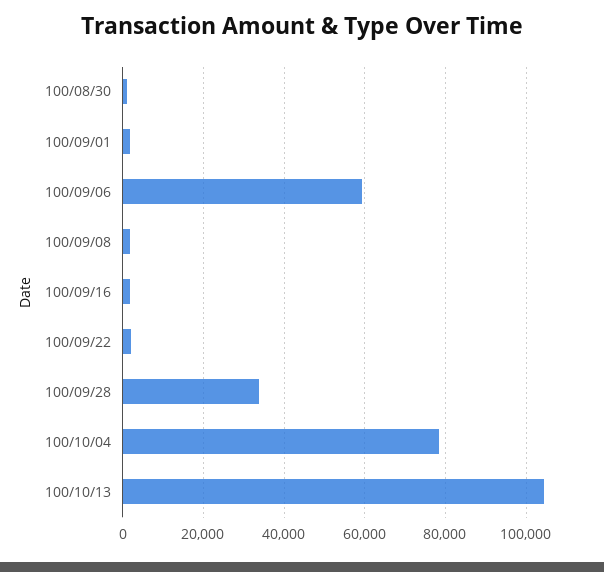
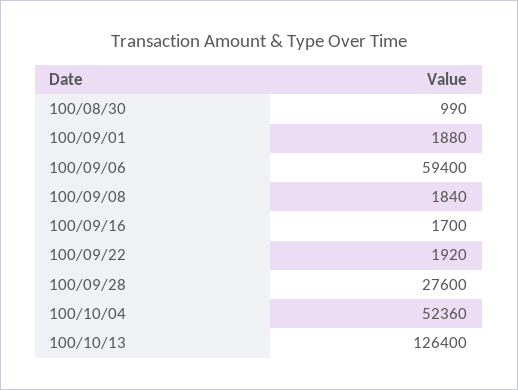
  {
    "100/08/30": 990,
    "100/09/01": 1880,
    "100/09/06": 59400,
    "100/09/08": 1840,
    "100/09/16": 1700,
    "100/09/22": 1920,
-   "100/09/28": 34000,
+   "100/09/28": 27600,
-   "100/10/04": 78000,
+   "100/10/04": 52360,
-   "100/10/13": 104000
+   "100/10/13": 126400
  }

